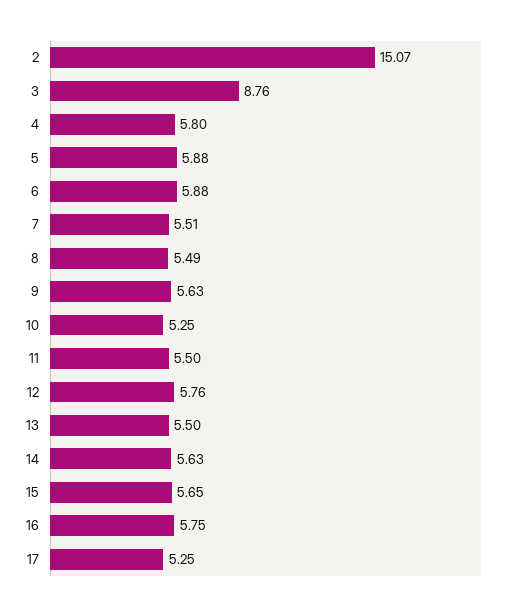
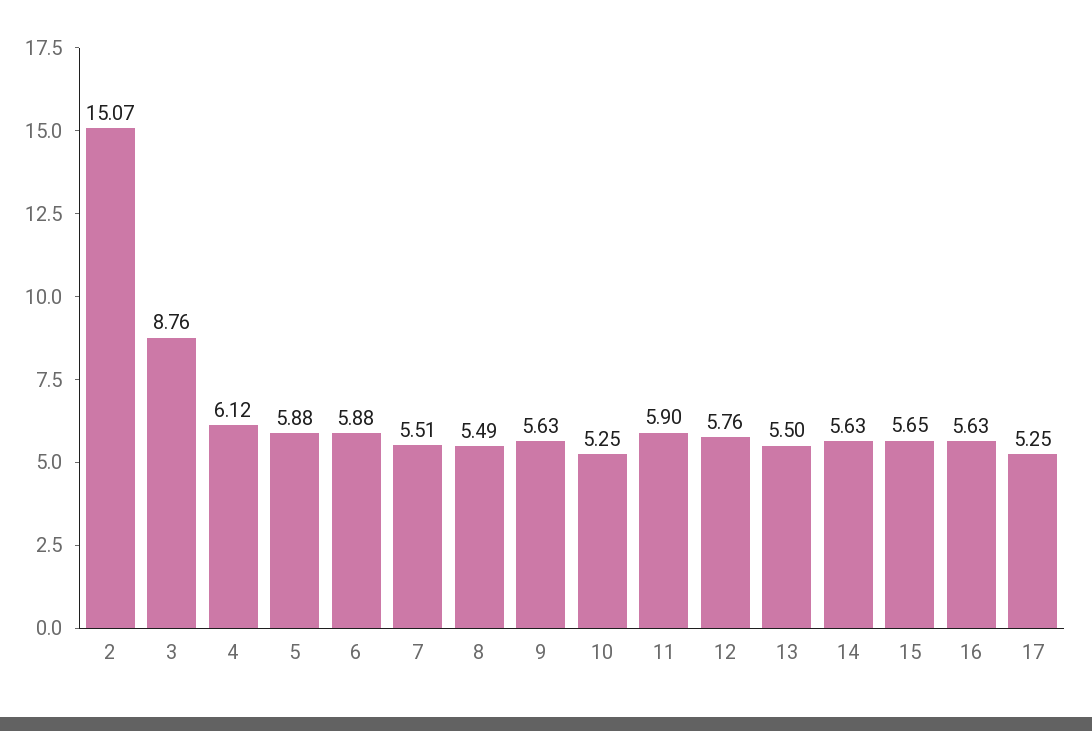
  {
    "2": 15.07,
    "3": 8.76,
-   "4": 5.8,
+   "4": 6.12,
    "5": 5.88,
    "6": 5.88,
    "7": 5.51,
    "8": 5.49,
    "9": 5.63,
    "10": 5.25,
-   "11": 5.5,
+   "11": 5.9,
    "12": 5.76,
    "13": 5.5,
    "14": 5.63,
    "15": 5.65,
-   "16": 5.75,
+   "16": 5.63,
    "17": 5.25
  }

